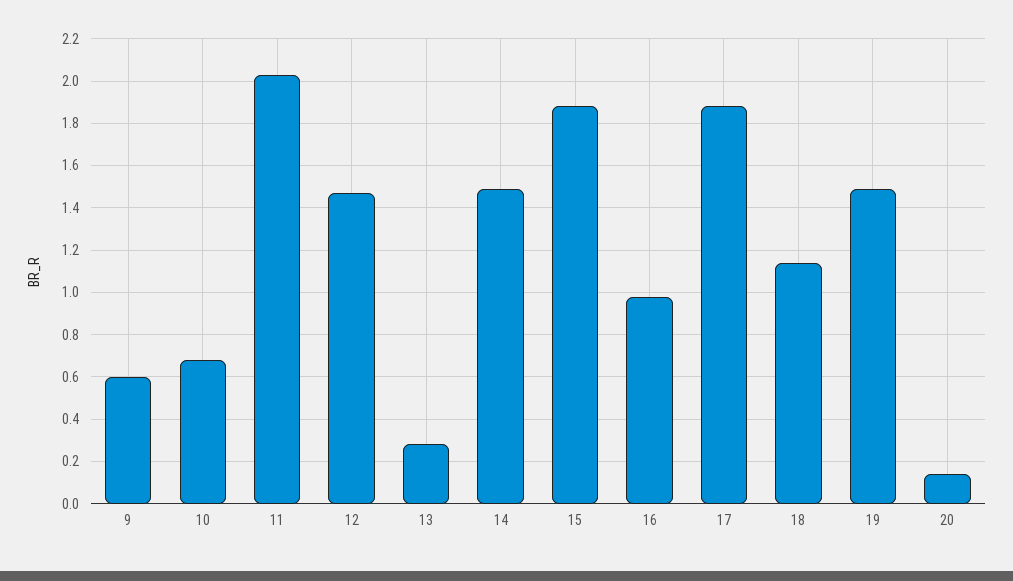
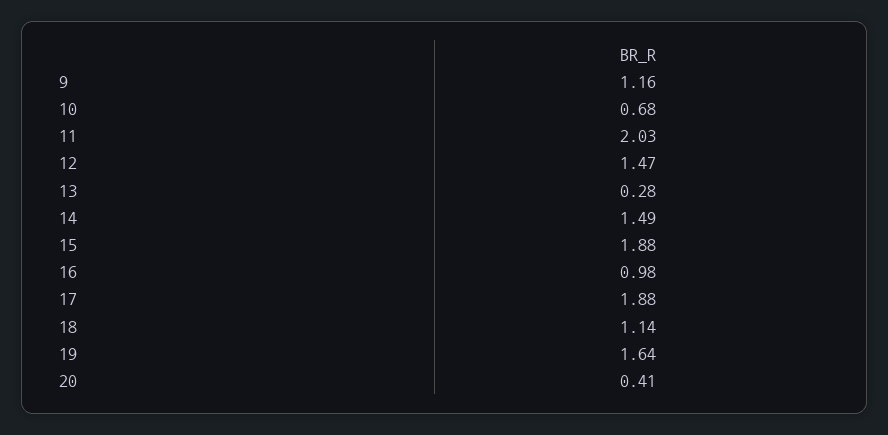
  {
-   "9": 0.6,
+   "9": 1.16,
    "10": 0.68,
    "11": 2.03,
    "12": 1.47,
    "13": 0.28,
    "14": 1.49,
    "15": 1.88,
    "16": 0.98,
    "17": 1.88,
    "18": 1.14,
-   "19": 1.5,
+   "19": 1.64,
-   "20": 0.15
+   "20": 0.41
  }

